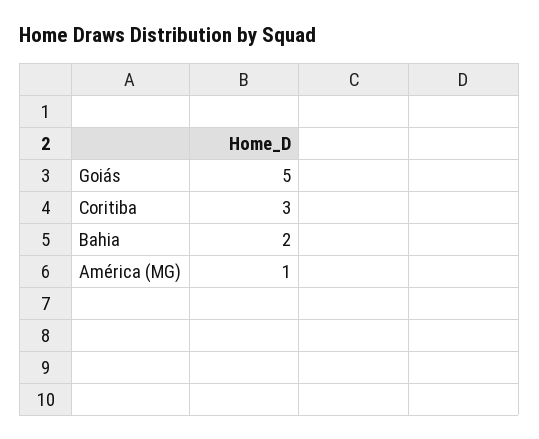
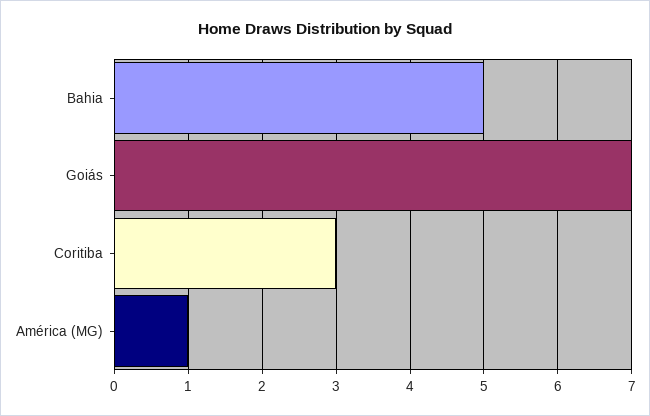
  {
-   "Goiás": 5,
+   "Goiás": 7,
    "Coritiba": 3,
-   "Bahia": 2,
+   "Bahia": 5,
    "América (MG)": 1
  }

